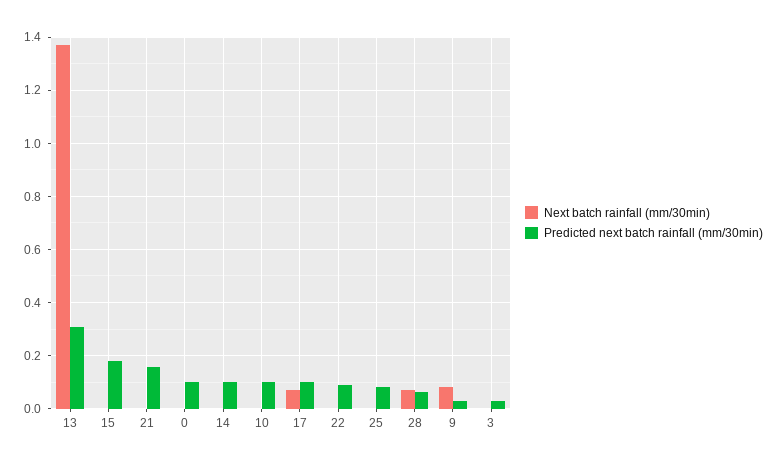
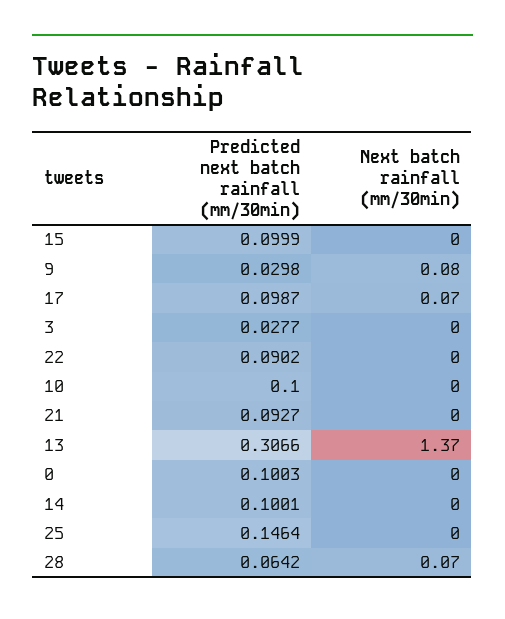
  {
    "Next batch rainfall (mm/30min)": {
      "13": 1.37,
      "15": 0,
      "21": 0,
      "0": 0,
      "14": 0,
      "10": 0,
      "17": 0.07,
      "22": 0,
      "25": 0,
      "28": 0.07,
      "9": 0.08,
      "3": 0
    },
    "Predicted next batch rainfall (mm/30min)": {
      "13": 0.3066,
-     "15": 0.175,
+     "15": 0.0999,
-     "21": 0.15,
+     "21": 0.0927,
      "0": 0.1003,
      "14": 0.1001,
      "10": 0.1,
      "17": 0.0987,
      "22": 0.0902,
-     "25": 0.075,
+     "25": 0.1464,
      "28": 0.0642,
      "9": 0.0298,
      "3": 0.0277
    }
  }

